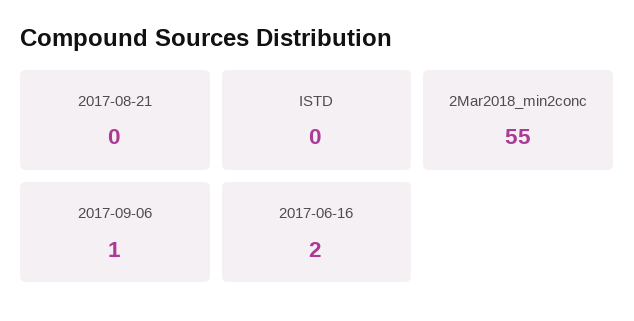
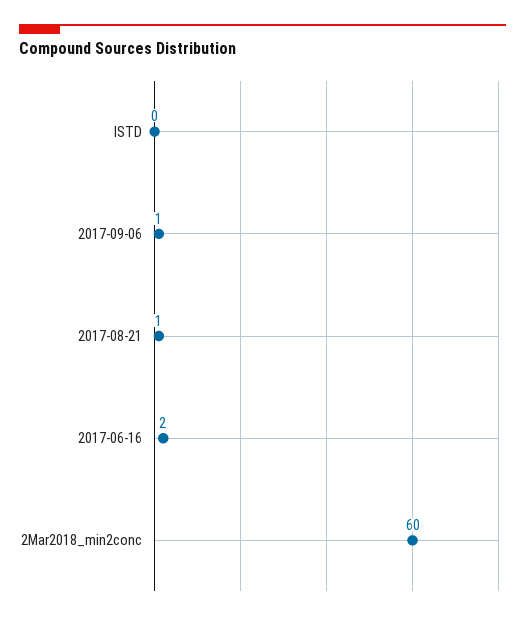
  {
-   "2017-08-21": 0,
+   "2017-08-21": 1,
    "ISTD": 0,
-   "2Mar2018_min2conc": 55,
+   "2Mar2018_min2conc": 60,
    "2017-09-06": 1,
    "2017-06-16": 2
  }

